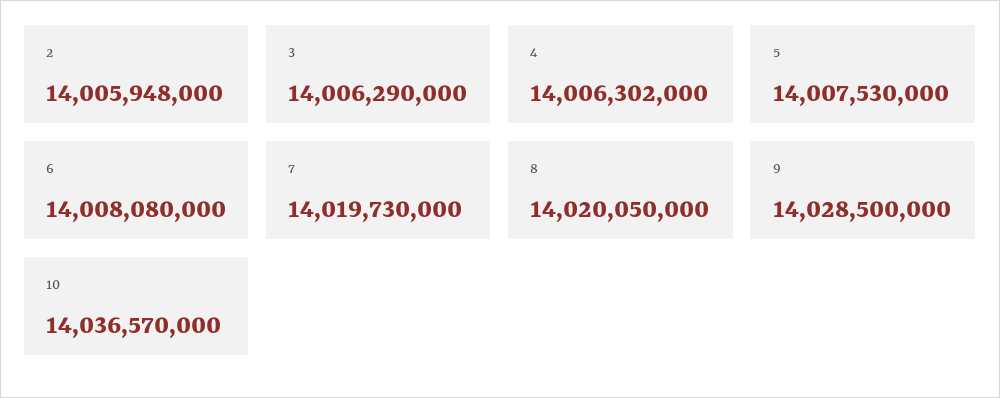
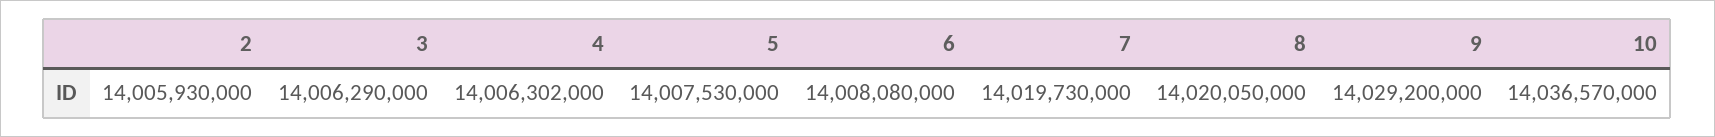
  {
-   "2": 14005948000,
+   "2": 14005930000,
    "3": 14006290000,
    "4": 14006302000,
    "5": 14007530000,
    "6": 14008080000,
    "7": 14019730000,
    "8": 14020050000,
-   "9": 14028500000,
+   "9": 14029200000,
    "10": 14036570000
  }

